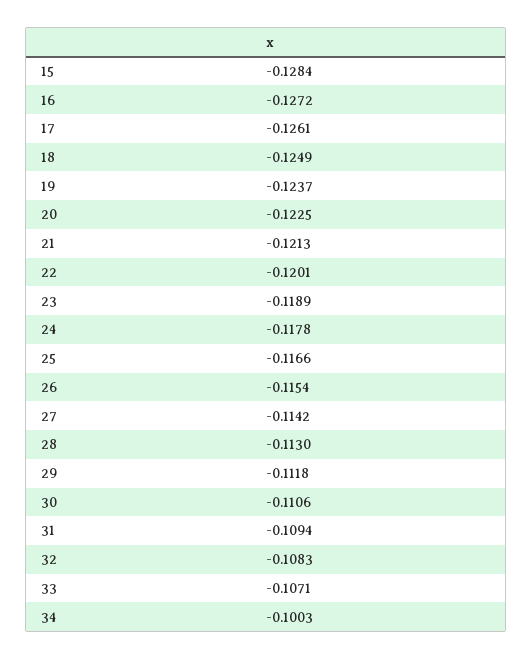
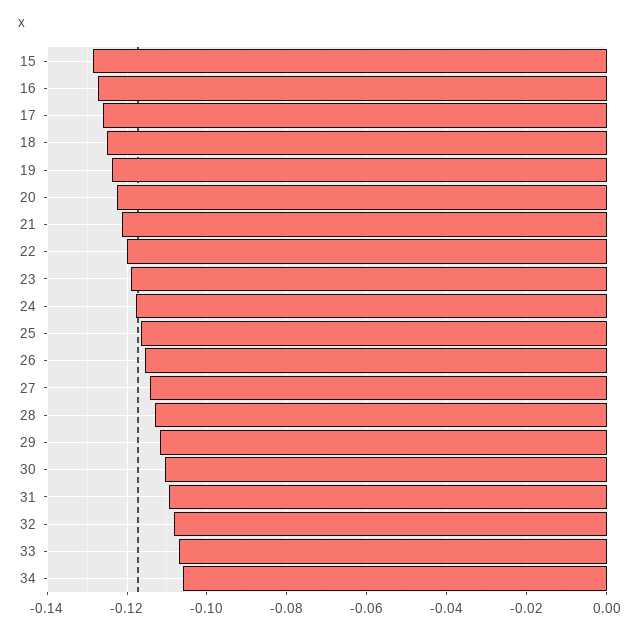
  {
    "15": -0.1284,
    "16": -0.1272,
    "17": -0.1261,
    "18": -0.1249,
    "19": -0.1237,
    "20": -0.1225,
    "21": -0.1213,
    "22": -0.1201,
    "23": -0.1189,
    "24": -0.1178,
    "25": -0.1166,
    "26": -0.1154,
    "27": -0.1142,
    "28": -0.113,
    "29": -0.1118,
    "30": -0.1106,
    "31": -0.1094,
    "32": -0.1083,
    "33": -0.1071,
-   "34": -0.1003
+   "34": -0.106
  }

